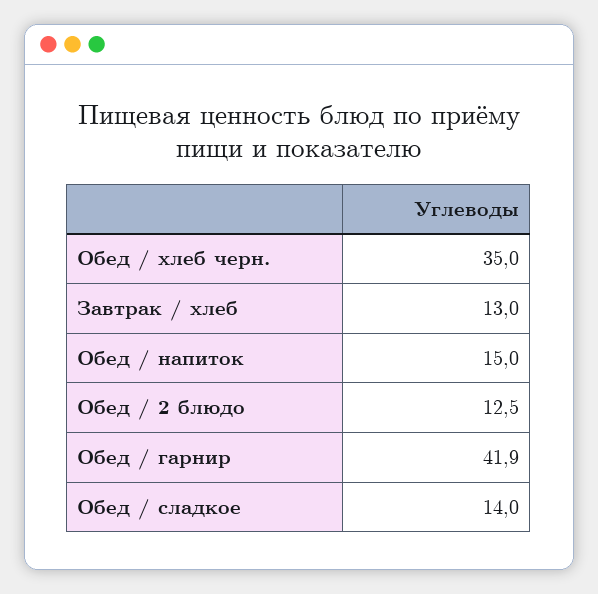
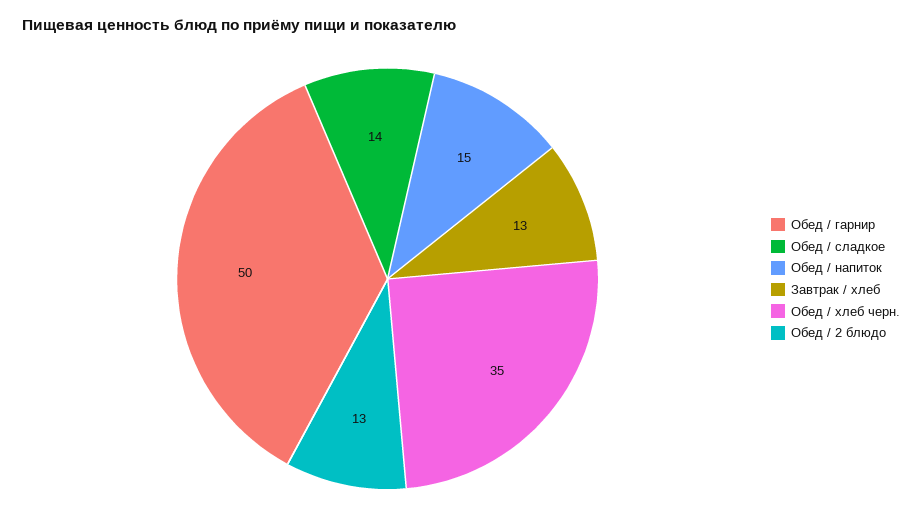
  {
    "Обед / хлеб черн.": 35,
    "Завтрак / хлеб": 13,
    "Обед / напиток": 15,
    "Обед / 2 блюдо": 12.5,
-   "Обед / гарнир": 41.9,
+   "Обед / гарнир": 50,
    "Обед / сладкое": 14
  }

